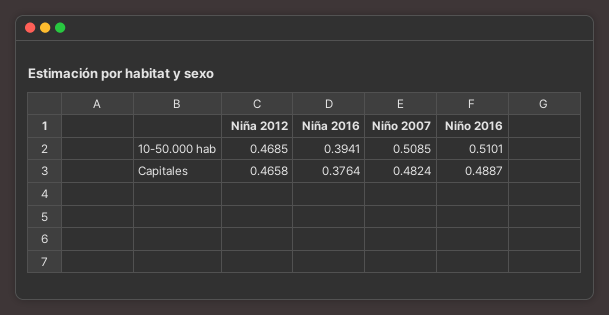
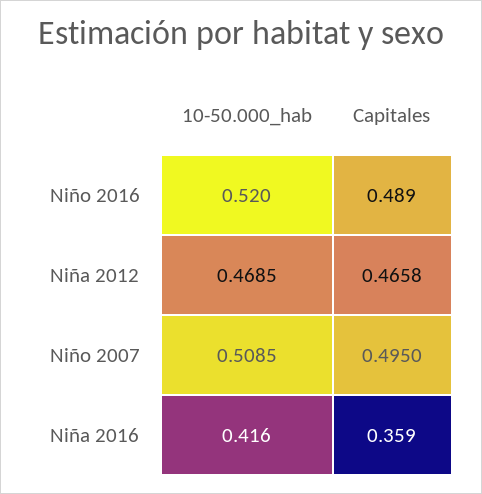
  {
    "Niña 2012": {
      "10-50.000 hab": 0.4685,
      "Capitales": 0.4658
    },
    "Niña 2016": {
-     "10-50.000 hab": 0.3941,
+     "10-50.000 hab": 0.416,
-     "Capitales": 0.3764
+     "Capitales": 0.359
    },
    "Niño 2007": {
      "10-50.000 hab": 0.5085,
-     "Capitales": 0.4824
+     "Capitales": 0.495
    },
    "Niño 2016": {
-     "10-50.000 hab": 0.5101,
+     "10-50.000 hab": 0.52,
      "Capitales": 0.4887
    }
  }

